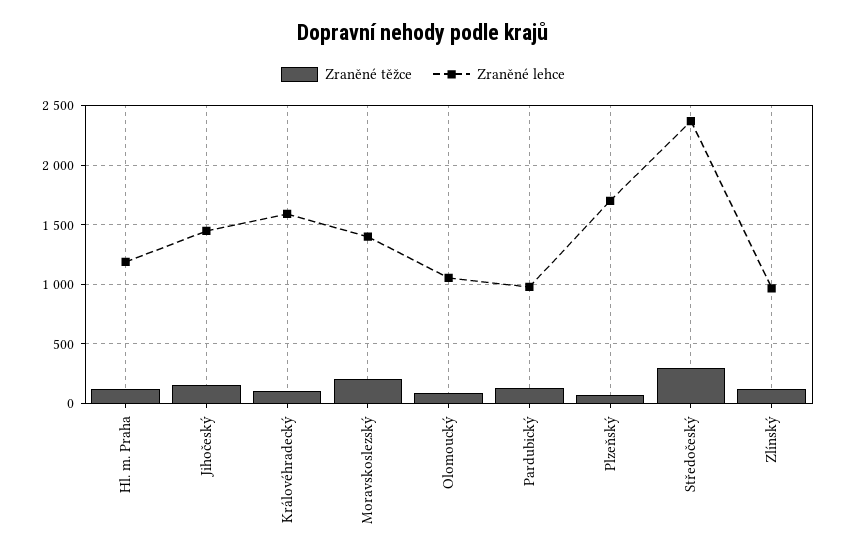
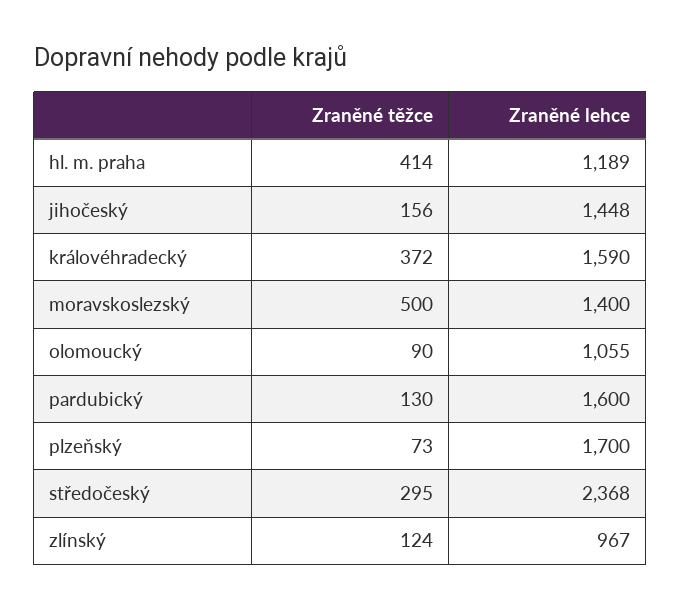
  {
    "Zraněné těžce": {
-     "Hl. m. Praha": 100,
+     "Hl. m. Praha": 414,
      "Jihočeský": 156,
-     "Královéhradecký": 100,
+     "Královéhradecký": 372,
-     "Moravskoslezský": 200,
+     "Moravskoslezský": 500,
      "Olomoucký": 90,
      "Pardubický": 130,
      "Plzeňský": 73,
      "Středočeský": 295,
      "Zlínský": 124
    },
    "Zraněné lehce": {
      "Hl. m. Praha": 1189,
      "Jihočeský": 1448,
      "Královéhradecký": 1590,
      "Moravskoslezský": 1400,
      "Olomoucký": 1055,
-     "Pardubický": 1000,
+     "Pardubický": 1600,
      "Plzeňský": 1700,
      "Středočeský": 2368,
      "Zlínský": 967
    }
  }

